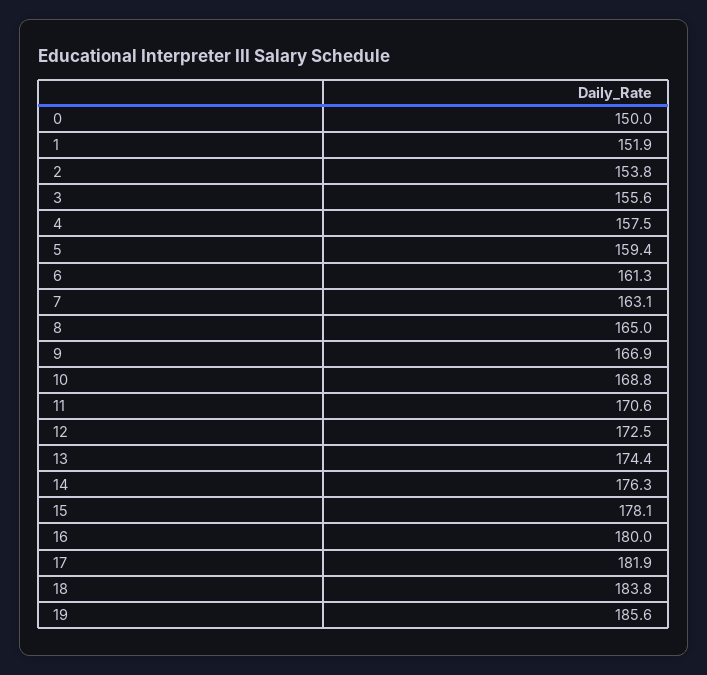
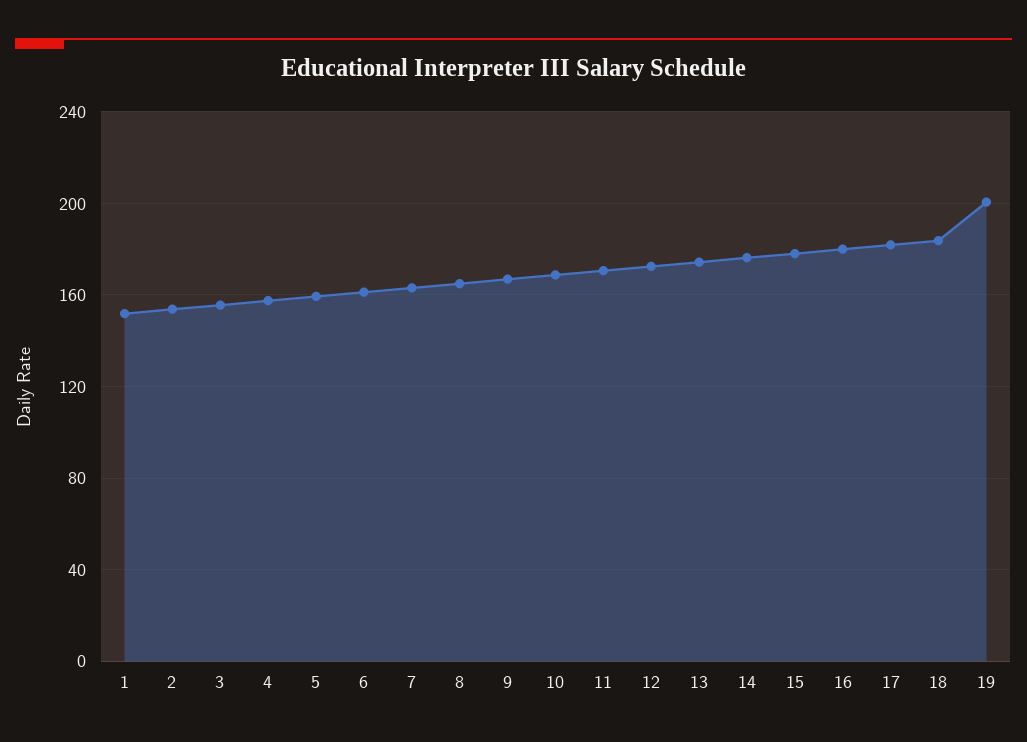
  {
-   "0": 150,
    "1": 151.9,
    "2": 153.8,
    "3": 155.6,
    "4": 157.5,
    "5": 159.4,
    "6": 161.3,
    "7": 163.1,
    "8": 165,
    "9": 166.9,
    "10": 168.8,
    "11": 170.6,
    "12": 172.5,
    "13": 174.4,
    "14": 176.3,
    "15": 178.1,
    "16": 180,
    "17": 181.9,
    "18": 183.8,
-   "19": 185.6
+   "19": 200
  }

